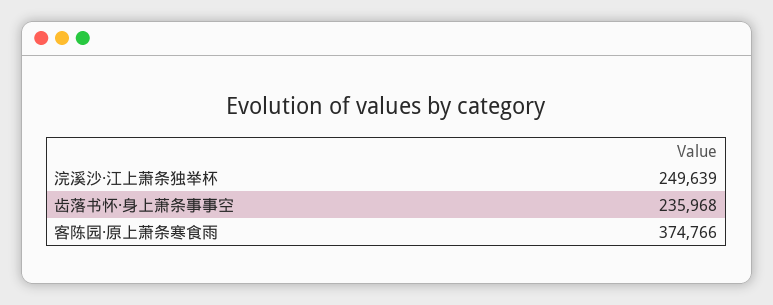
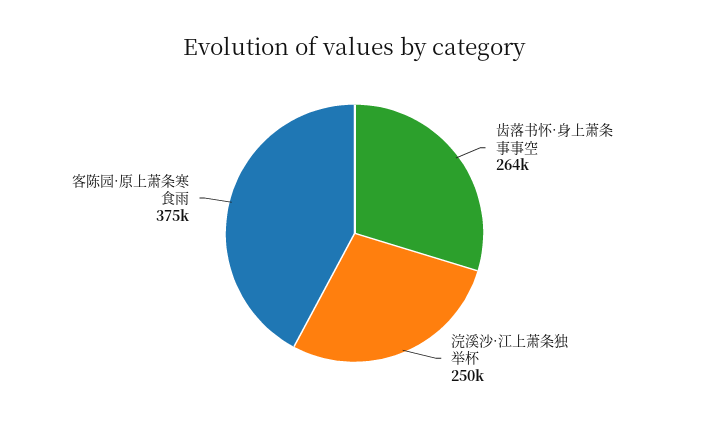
  {
    "浣溪沙·江上萧条独举杯": 249639,
-   "齿落书怀·身上萧条事事空": 235968,
+   "齿落书怀·身上萧条事事空": 264000,
    "客陈园·原上萧条寒食雨": 374766
  }

